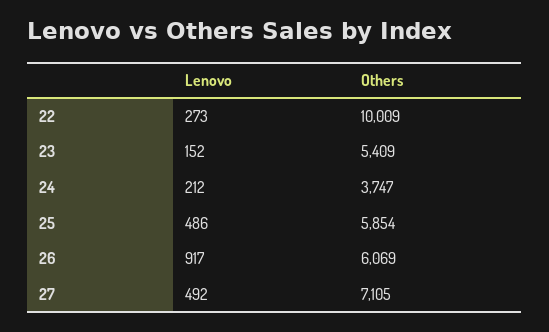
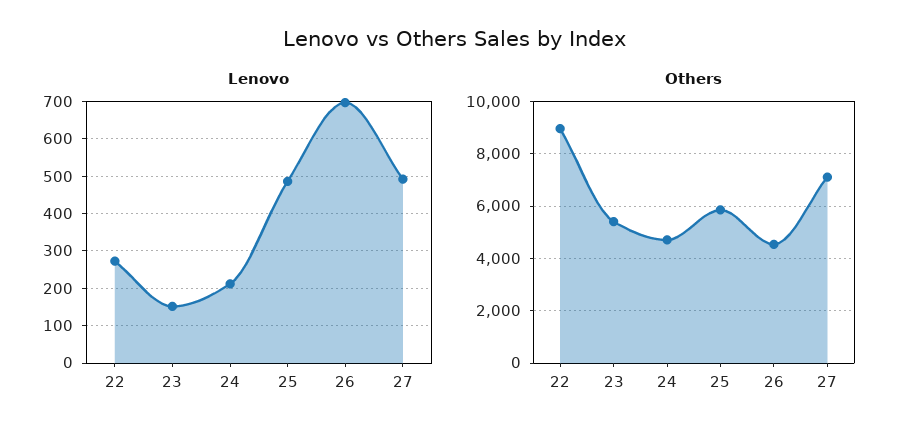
  {
    "Lenovo": {
      "22": 273,
      "23": 152,
      "24": 212,
      "25": 486,
-     "26": 917,
+     "26": 700,
      "27": 492
    },
    "Others": {
-     "22": 10009,
+     "22": 9000,
      "23": 5409,
-     "24": 3747,
+     "24": 4750,
      "25": 5854,
-     "26": 6069,
+     "26": 4500,
      "27": 7105
    }
  }

